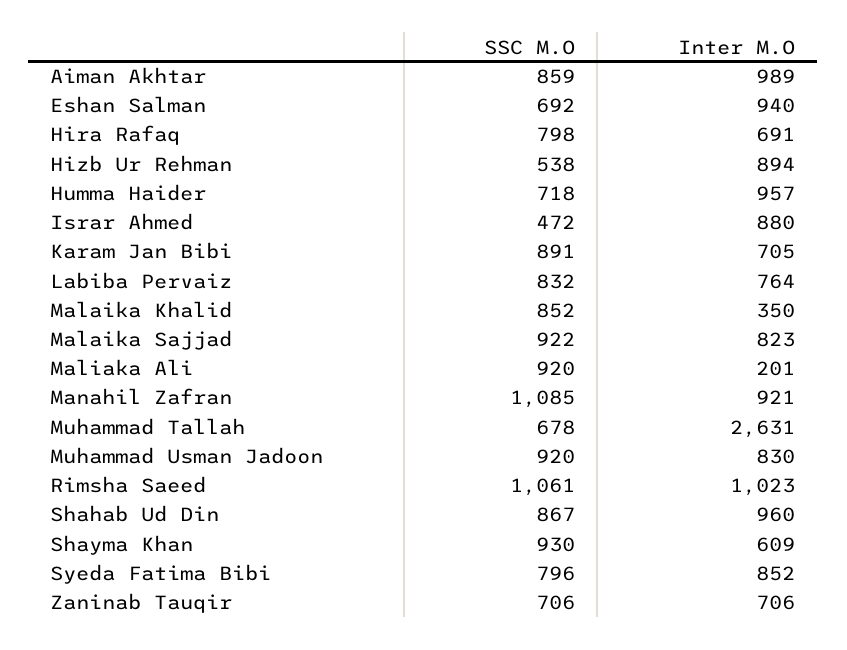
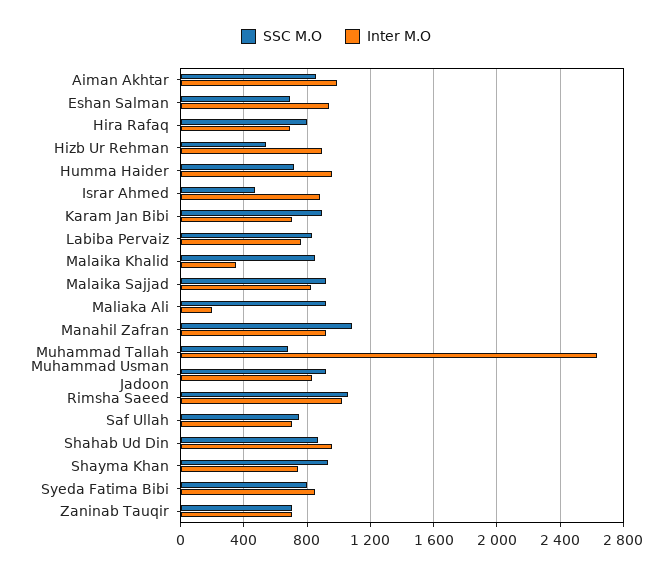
  {
    "SSC M.O": {
      "Aiman Akhtar": 859,
      "Eshan Salman": 692,
      "Hira Rafaq": 798,
      "Hizb Ur Rehman": 538,
      "Humma Haider": 718,
      "Israr Ahmed": 472,
      "Karam Jan Bibi": 891,
      "Labiba Pervaiz": 832,
      "Malaika Khalid": 852,
      "Malaika Sajjad": 922,
      "Maliaka Ali": 920,
      "Manahil Zafran": 1085,
      "Muhammad Tallah": 678,
      "Muhammad Usman Jadoon": 920,
      "Rimsha Saeed": 1061,
      "Shahab Ud Din": 867,
      "Shayma Khan": 930,
      "Syeda Fatima Bibi": 796,
-     "Zaninab Tauqir": 706
+     "Zaninab Tauqir": 706,
+     "Saf Ullah": 750
    },
    "Inter M.O": {
      "Aiman Akhtar": 989,
      "Eshan Salman": 940,
      "Hira Rafaq": 691,
      "Hizb Ur Rehman": 894,
      "Humma Haider": 957,
      "Israr Ahmed": 880,
      "Karam Jan Bibi": 705,
      "Labiba Pervaiz": 764,
      "Malaika Khalid": 350,
      "Malaika Sajjad": 823,
      "Maliaka Ali": 201,
      "Manahil Zafran": 921,
      "Muhammad Tallah": 2631,
      "Muhammad Usman Jadoon": 830,
      "Rimsha Saeed": 1023,
      "Shahab Ud Din": 960,
-     "Shayma Khan": 609,
+     "Shayma Khan": 750,
      "Syeda Fatima Bibi": 852,
-     "Zaninab Tauqir": 706
+     "Zaninab Tauqir": 706,
+     "Saf Ullah": 700
    }
  }

